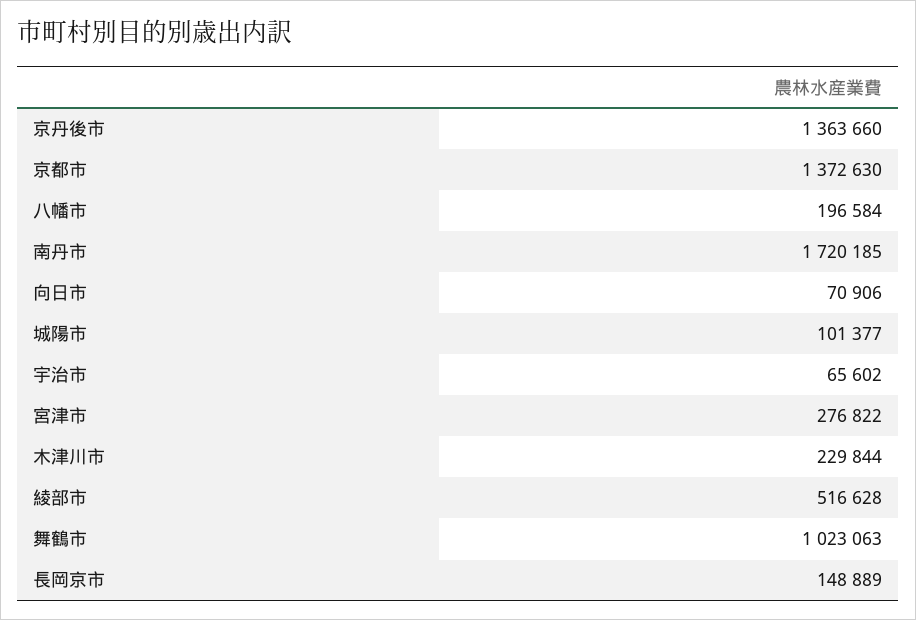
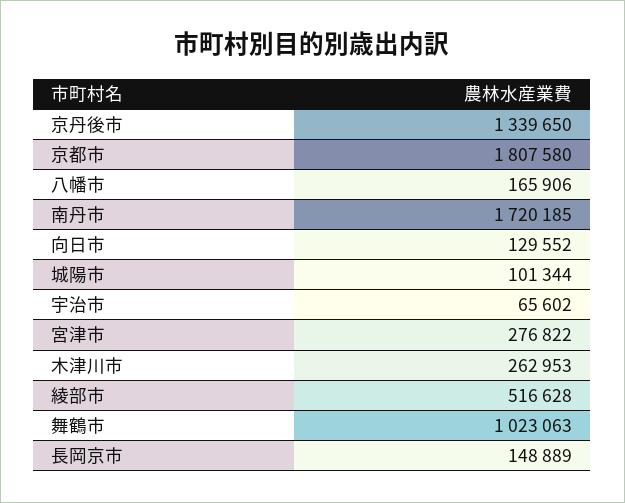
  {
-   "京丹後市": 1363660,
+   "京丹後市": 1339650,
-   "京都市": 1372630,
+   "京都市": 1807580,
-   "八幡市": 196584,
+   "八幡市": 165906,
    "南丹市": 1720185,
-   "向日市": 70906,
+   "向日市": 129552,
-   "城陽市": 101377,
+   "城陽市": 101344,
    "宇治市": 65602,
    "宮津市": 276822,
-   "木津川市": 229844,
+   "木津川市": 262953,
    "綾部市": 516628,
    "舞鶴市": 1023063,
    "長岡京市": 148889
  }

